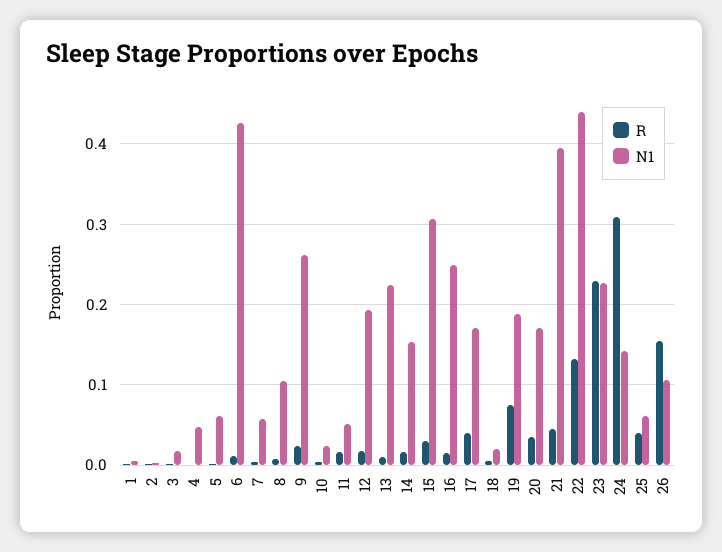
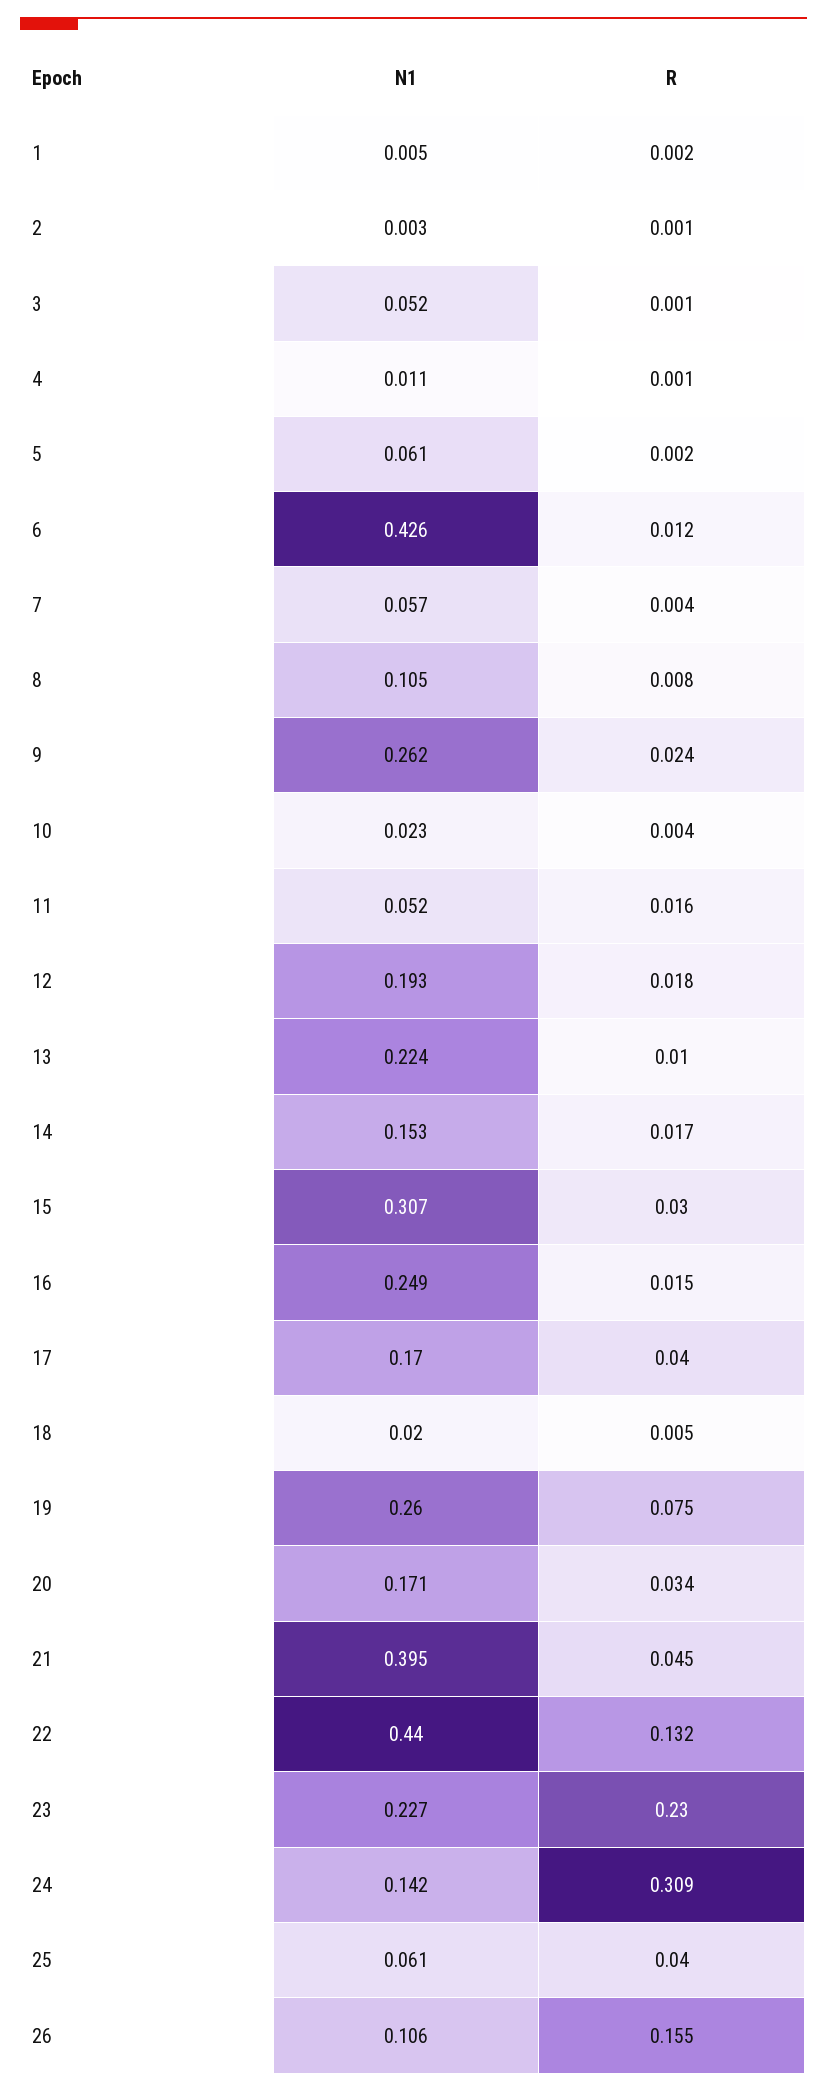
  {
    "R": {
      "1": 0.002,
      "2": 0.001,
      "3": 0.001,
      "4": 0.001,
      "5": 0.002,
      "6": 0.012,
      "7": 0.004,
      "8": 0.008,
      "9": 0.024,
      "10": 0.004,
      "11": 0.016,
      "12": 0.018,
      "13": 0.01,
      "14": 0.017,
      "15": 0.03,
      "16": 0.015,
      "17": 0.04,
      "18": 0.005,
      "19": 0.075,
      "20": 0.034,
      "21": 0.045,
      "22": 0.132,
      "23": 0.23,
      "24": 0.309,
      "25": 0.04,
      "26": 0.155
    },
    "N1": {
      "1": 0.005,
      "2": 0.003,
-     "3": 0.02,
+     "3": 0.052,
-     "4": 0.05,
+     "4": 0.011,
      "5": 0.061,
      "6": 0.426,
      "7": 0.057,
      "8": 0.105,
      "9": 0.262,
      "10": 0.023,
      "11": 0.052,
      "12": 0.193,
      "13": 0.224,
      "14": 0.153,
      "15": 0.307,
      "16": 0.249,
      "17": 0.17,
      "18": 0.02,
-     "19": 0.19,
+     "19": 0.26,
      "20": 0.171,
      "21": 0.395,
      "22": 0.44,
      "23": 0.227,
      "24": 0.142,
      "25": 0.061,
      "26": 0.106
    }
  }

